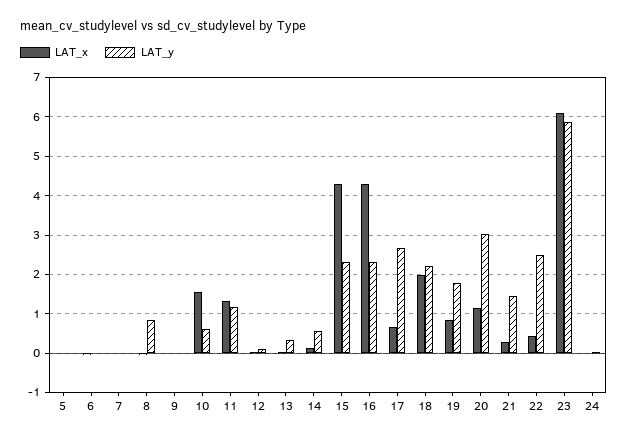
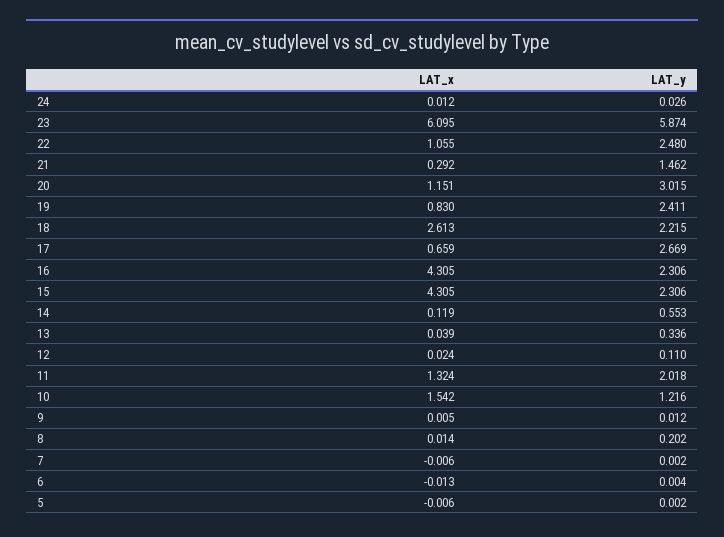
  {
    "LAT_x": {
      "5": -0.006,
      "6": -0.013,
      "7": -0.006,
      "8": 0.014,
      "9": 0.005,
      "10": 1.542,
      "11": 1.324,
      "12": 0.024,
      "13": 0.039,
      "14": 0.119,
      "15": 4.305,
      "16": 4.305,
      "17": 0.659,
-     "18": 2,
+     "18": 2.613,
      "19": 0.83,
      "20": 1.151,
      "21": 0.292,
-     "22": 0.4,
+     "22": 1.055,
      "23": 6.095,
      "24": 0.012
    },
    "LAT_y": {
      "5": 0.002,
      "6": 0.004,
      "7": 0.002,
-     "8": 0.8,
+     "8": 0.202,
      "9": 0.012,
-     "10": 0.6,
+     "10": 1.216,
-     "11": 1.2,
+     "11": 2.018,
      "12": 0.11,
      "13": 0.336,
      "14": 0.553,
      "15": 2.306,
      "16": 2.306,
      "17": 2.669,
      "18": 2.215,
-     "19": 1.8,
+     "19": 2.411,
      "20": 3.015,
      "21": 1.462,
      "22": 2.48,
      "23": 5.874,
      "24": 0.026
    }
  }

